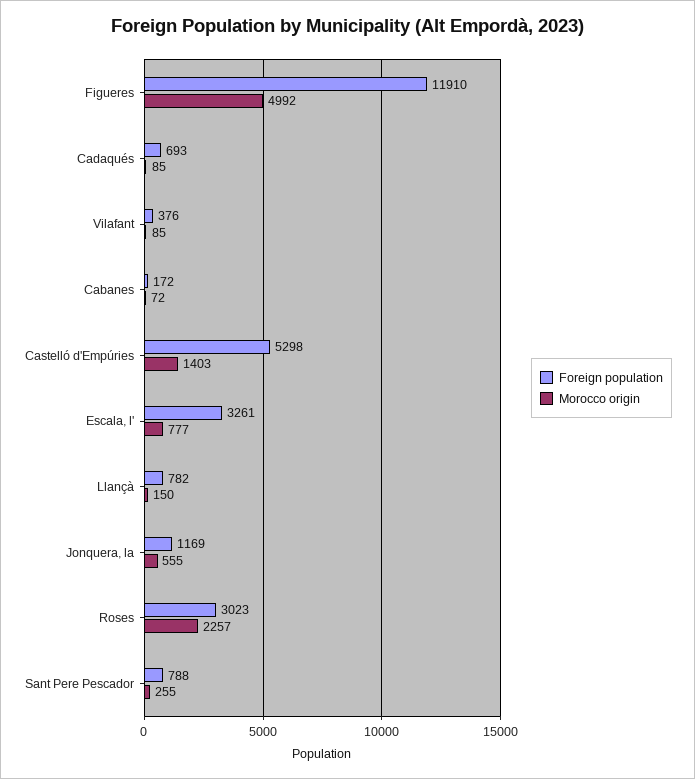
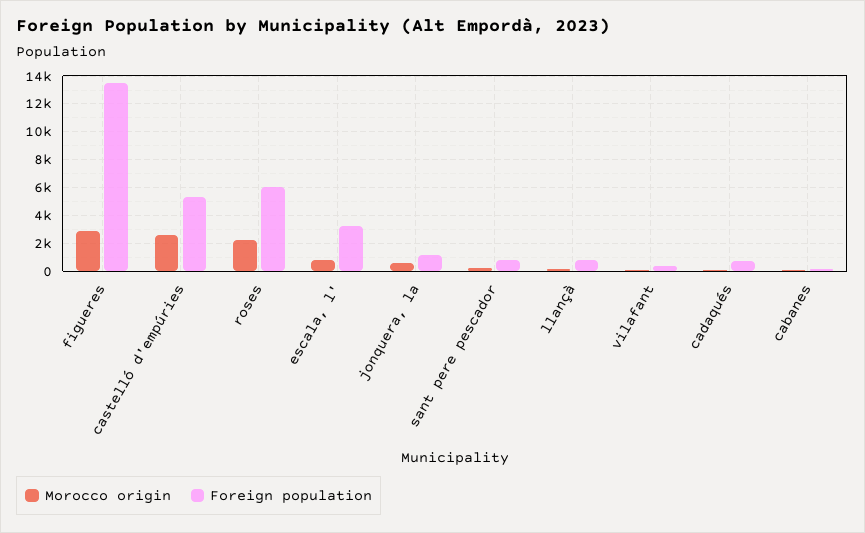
  {
    "Foreign population": {
-     "Figueres": 11910,
+     "Figueres": 13500,
      "Cadaqués": 693,
      "Vilafant": 376,
      "Cabanes": 172,
      "Castelló d'Empúries": 5298,
      "Escala, l'": 3261,
      "Llançà": 782,
      "Jonquera, la": 1169,
-     "Roses": 3023,
+     "Roses": 6000,
      "Sant Pere Pescador": 788
    },
    "Morocco origin": {
-     "Figueres": 4992,
+     "Figueres": 3000,
      "Cadaqués": 85,
      "Vilafant": 85,
      "Cabanes": 72,
-     "Castelló d'Empúries": 1403,
+     "Castelló d'Empúries": 2500,
      "Escala, l'": 777,
      "Llançà": 150,
      "Jonquera, la": 555,
      "Roses": 2257,
      "Sant Pere Pescador": 255
    }
  }

